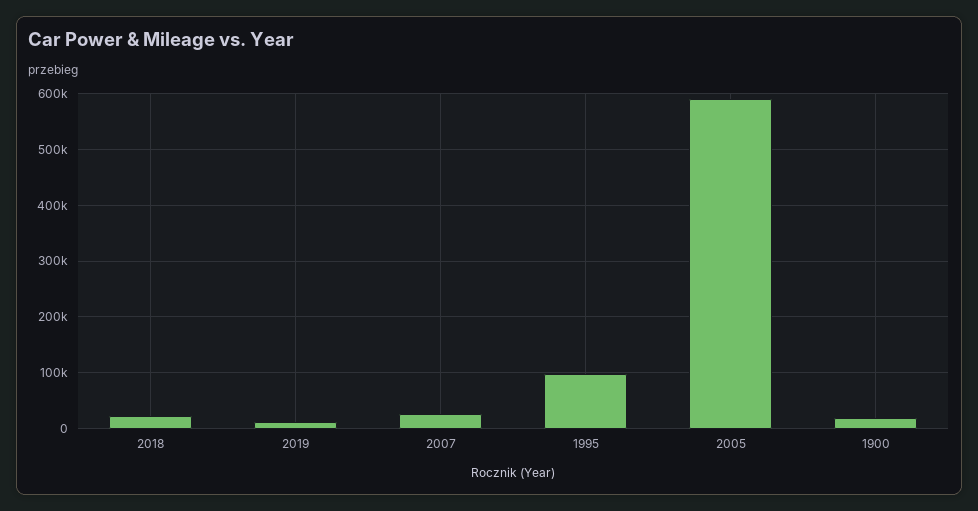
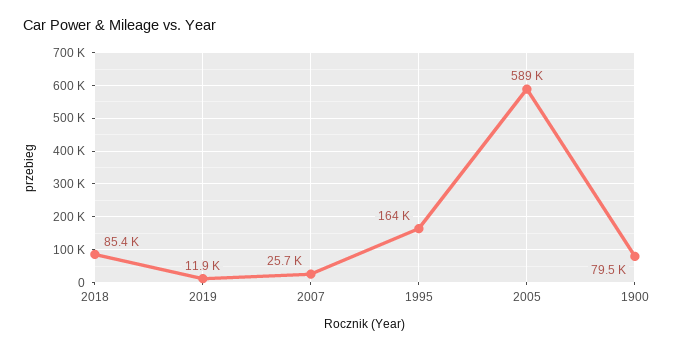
  {
-   "2018": 20000,
+   "2018": 85400,
    "2019": 11900,
    "2007": 25700,
-   "1995": 100000,
+   "1995": 164000,
    "2005": 589000,
-   "1900": 20000
+   "1900": 79500
  }

